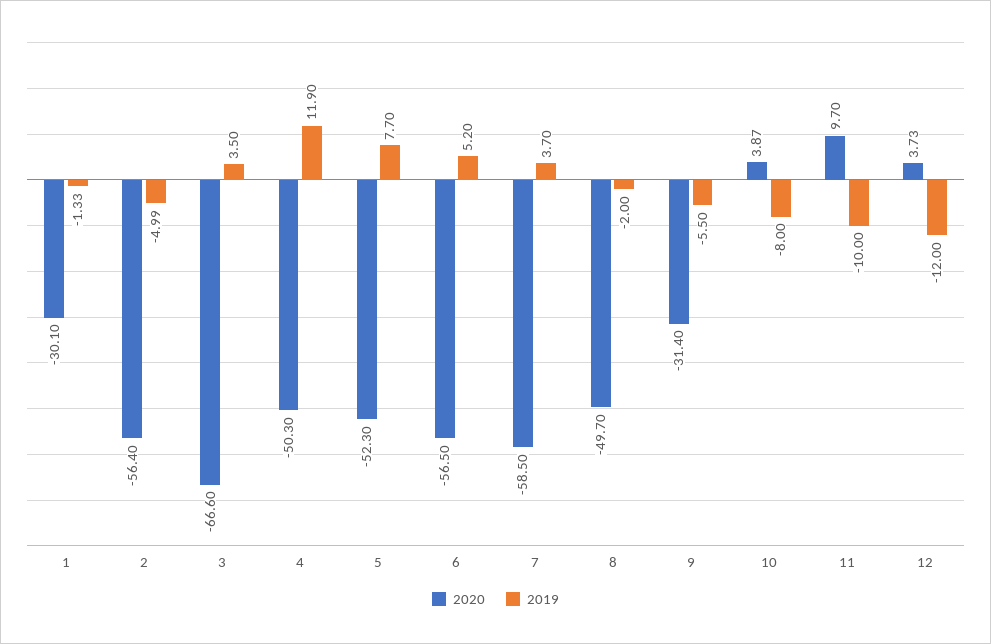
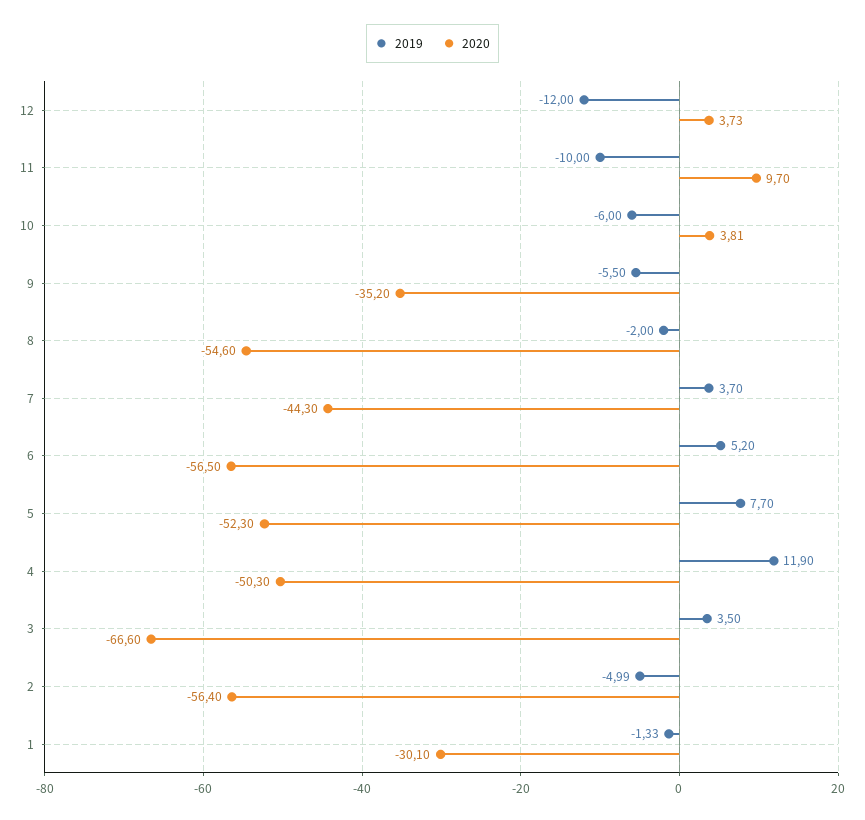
  {
    "2020": {
      "1": -30.1,
      "2": -56.4,
      "3": -66.6,
      "4": -50.3,
      "5": -52.3,
      "6": -56.5,
-     "7": -58.5,
+     "7": -44.3,
-     "8": -49.7,
+     "8": -54.6,
-     "9": -31.4,
+     "9": -35.2,
-     "10": 3.87,
+     "10": 3.81,
      "11": 9.7,
      "12": 3.73
    },
    "2019": {
      "1": -1.33,
      "2": -4.99,
      "3": 3.5,
      "4": 11.9,
      "5": 7.7,
      "6": 5.2,
      "7": 3.7,
      "8": -2,
      "9": -5.5,
-     "10": -8,
+     "10": -6,
      "11": -10,
      "12": -12
    }
  }

